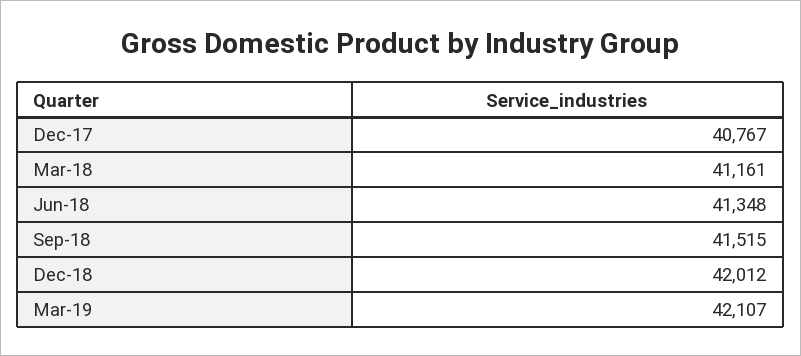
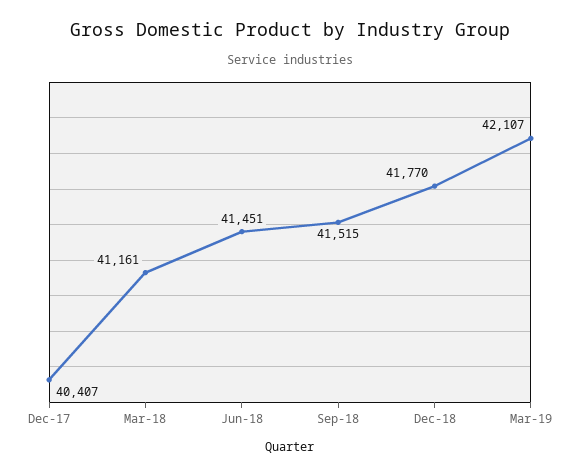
  {
-   "Dec-17": 40767,
+   "Dec-17": 40407,
    "Mar-18": 41161,
-   "Jun-18": 41348,
+   "Jun-18": 41451,
    "Sep-18": 41515,
-   "Dec-18": 42012,
+   "Dec-18": 41770,
    "Mar-19": 42107
  }

